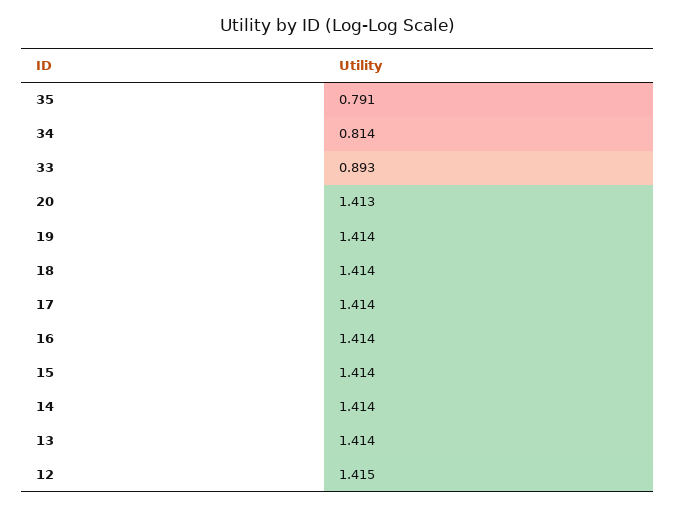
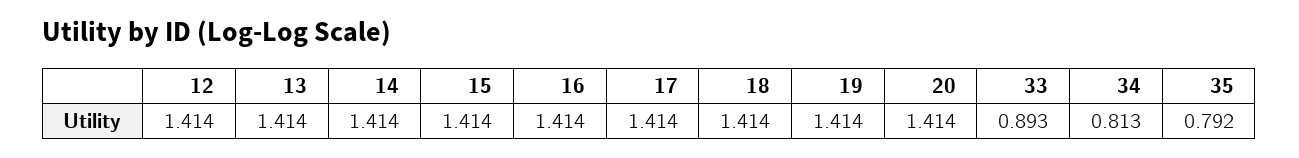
  {
-   "35": 0.791,
+   "35": 0.792,
-   "34": 0.814,
+   "34": 0.813,
    "33": 0.893,
-   "20": 1.413,
+   "20": 1.414,
    "19": 1.414,
    "18": 1.414,
    "17": 1.414,
    "16": 1.414,
    "15": 1.414,
    "14": 1.414,
    "13": 1.414,
-   "12": 1.415
+   "12": 1.414
  }

